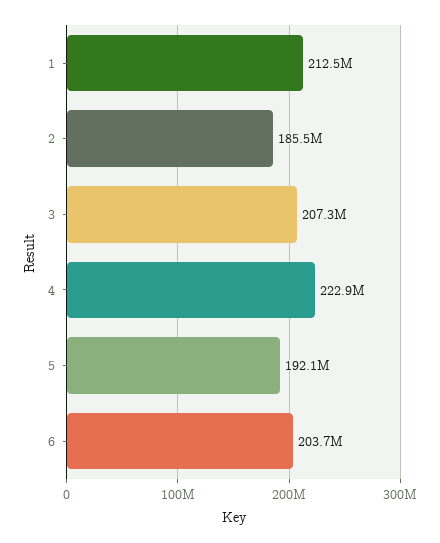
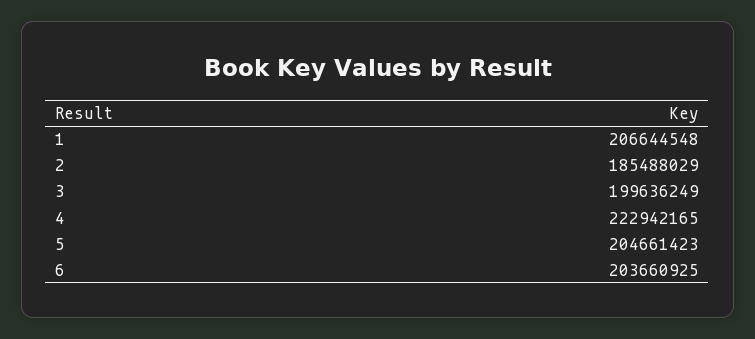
  {
-   "1": 212500000,
+   "1": 206644548,
    "2": 185488029,
-   "3": 207300000,
+   "3": 199636249,
    "4": 222942165,
-   "5": 192100000,
+   "5": 204661423,
    "6": 203660925
  }

